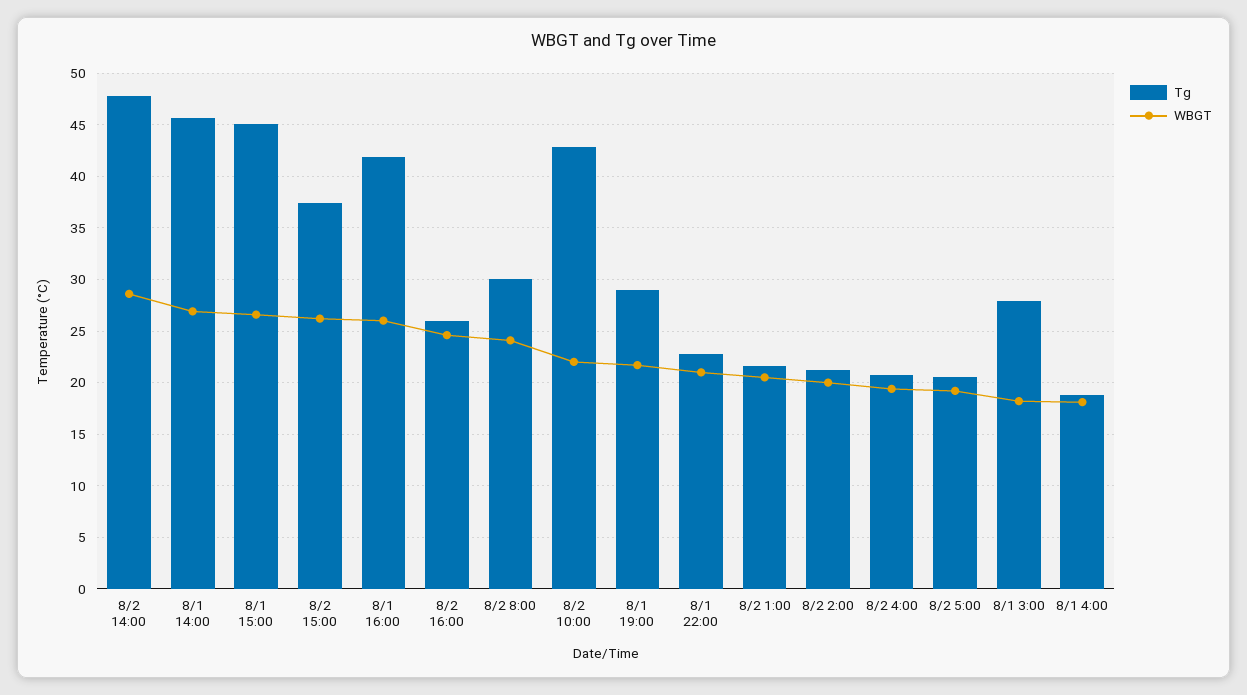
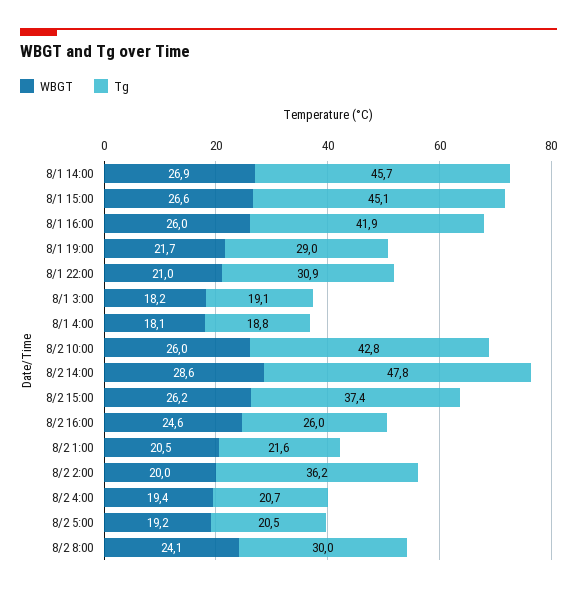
  {
    "Tg": {
      "8/2 14:00": 47.8,
      "8/1 14:00": 45.7,
      "8/1 15:00": 45.1,
      "8/2 15:00": 37.4,
      "8/1 16:00": 41.9,
      "8/2 16:00": 26,
      "8/2 8:00": 30,
      "8/2 10:00": 42.8,
      "8/1 19:00": 29,
-     "8/1 22:00": 23,
+     "8/1 22:00": 30.9,
      "8/2 1:00": 21.6,
-     "8/2 2:00": 21,
+     "8/2 2:00": 36.2,
      "8/2 4:00": 20.7,
      "8/2 5:00": 20.5,
-     "8/1 3:00": 28,
+     "8/1 3:00": 19.1,
      "8/1 4:00": 18.8
    },
    "WBGT": {
      "8/2 14:00": 28.6,
      "8/1 14:00": 26.9,
      "8/1 15:00": 26.6,
      "8/2 15:00": 26.2,
      "8/1 16:00": 26,
      "8/2 16:00": 24.6,
      "8/2 8:00": 24.1,
-     "8/2 10:00": 22,
+     "8/2 10:00": 26,
      "8/1 19:00": 21.7,
      "8/1 22:00": 21,
      "8/2 1:00": 20.5,
      "8/2 2:00": 20,
      "8/2 4:00": 19.4,
      "8/2 5:00": 19.2,
      "8/1 3:00": 18.2,
      "8/1 4:00": 18.1
    }
  }

